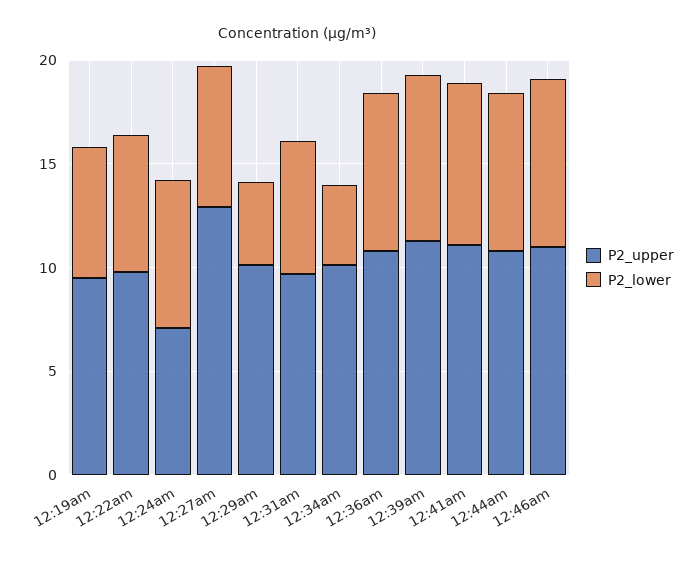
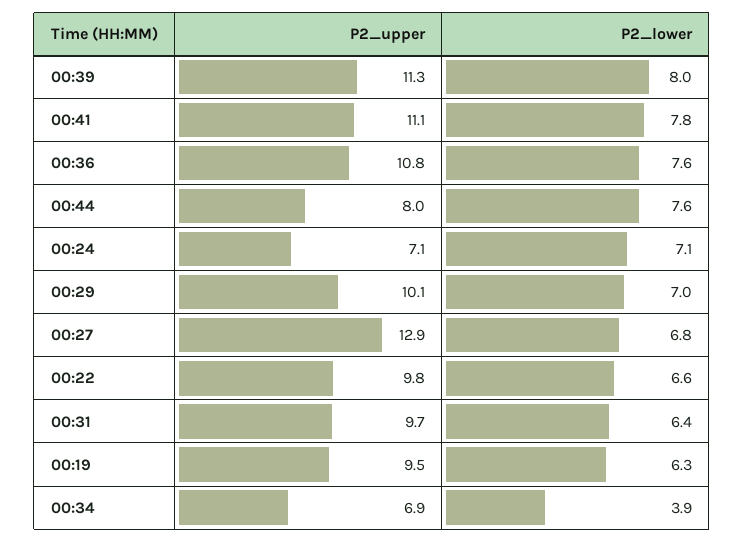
  {
    "P2_upper": {
      "12:19am": 9.5,
      "12:22am": 9.8,
      "12:24am": 7.1,
      "12:27am": 12.9,
      "12:29am": 10.1,
      "12:31am": 9.7,
-     "12:34am": 10,
+     "12:34am": 6.9,
      "12:36am": 10.8,
      "12:39am": 11.3,
      "12:41am": 11.1,
-     "12:44am": 11,
+     "12:44am": 8
-     "12:46am": 11
    },
    "P2_lower": {
      "12:19am": 6.3,
      "12:22am": 6.6,
      "12:24am": 7.1,
      "12:27am": 6.8,
-     "12:29am": 4,
+     "12:29am": 7,
      "12:31am": 6.4,
      "12:34am": 3.9,
      "12:36am": 7.6,
      "12:39am": 8,
      "12:41am": 7.8,
-     "12:44am": 7.6,
+     "12:44am": 7.6
-     "12:46am": 8
    }
  }

